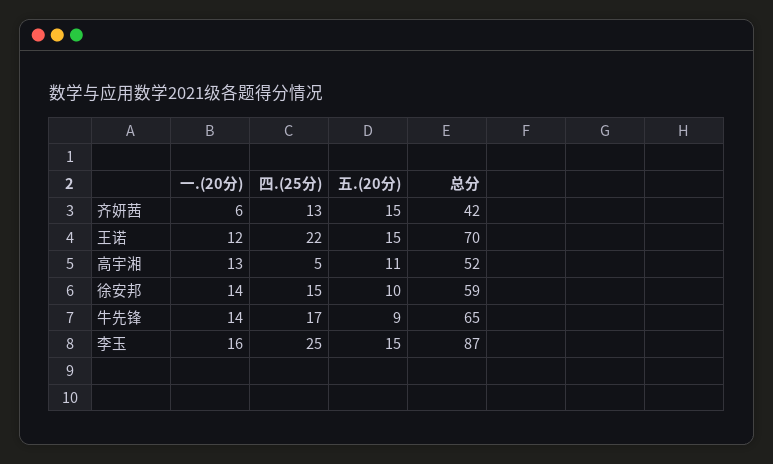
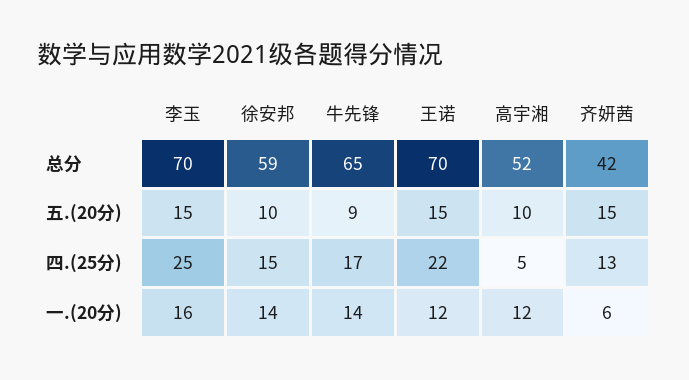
  {
    "一.(20分)": {
      "齐妍茜": 6,
      "王诺": 12,
-     "高宇湘": 13,
+     "高宇湘": 12,
      "徐安邦": 14,
      "牛先锋": 14,
      "李玉": 16
    },
    "四.(25分)": {
      "齐妍茜": 13,
      "王诺": 22,
      "高宇湘": 5,
      "徐安邦": 15,
      "牛先锋": 17,
      "李玉": 25
    },
    "五.(20分)": {
      "齐妍茜": 15,
      "王诺": 15,
-     "高宇湘": 11,
+     "高宇湘": 10,
      "徐安邦": 10,
      "牛先锋": 9,
      "李玉": 15
    },
    "总分": {
      "齐妍茜": 42,
      "王诺": 70,
      "高宇湘": 52,
      "徐安邦": 59,
      "牛先锋": 65,
-     "李玉": 87
+     "李玉": 70
    }
  }

